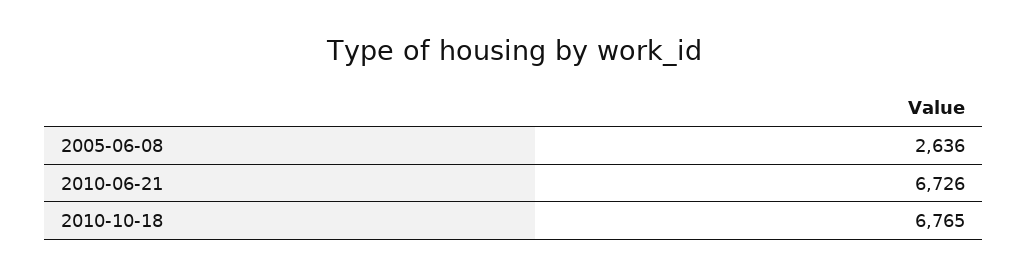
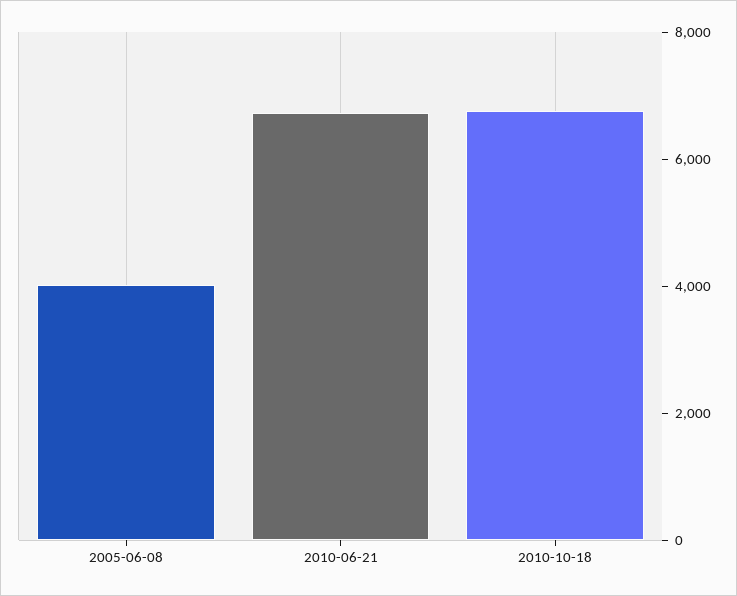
  {
-   "2005-06-08": 2636,
+   "2005-06-08": 4000,
    "2010-06-21": 6726,
    "2010-10-18": 6765
  }

